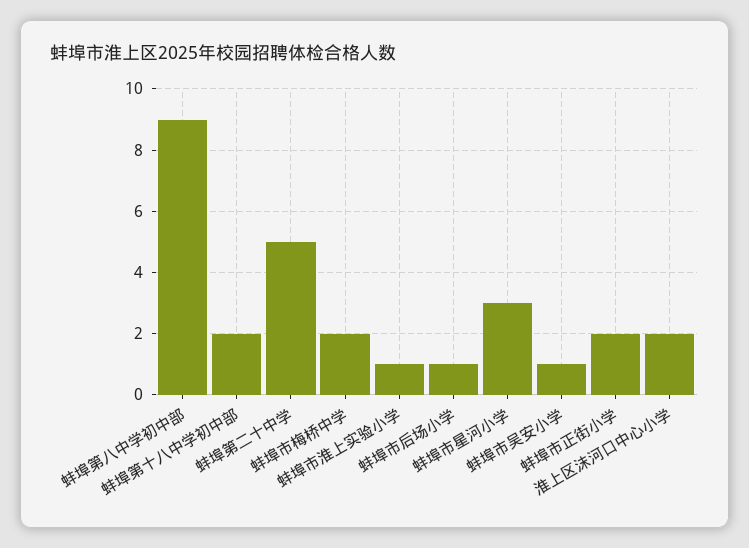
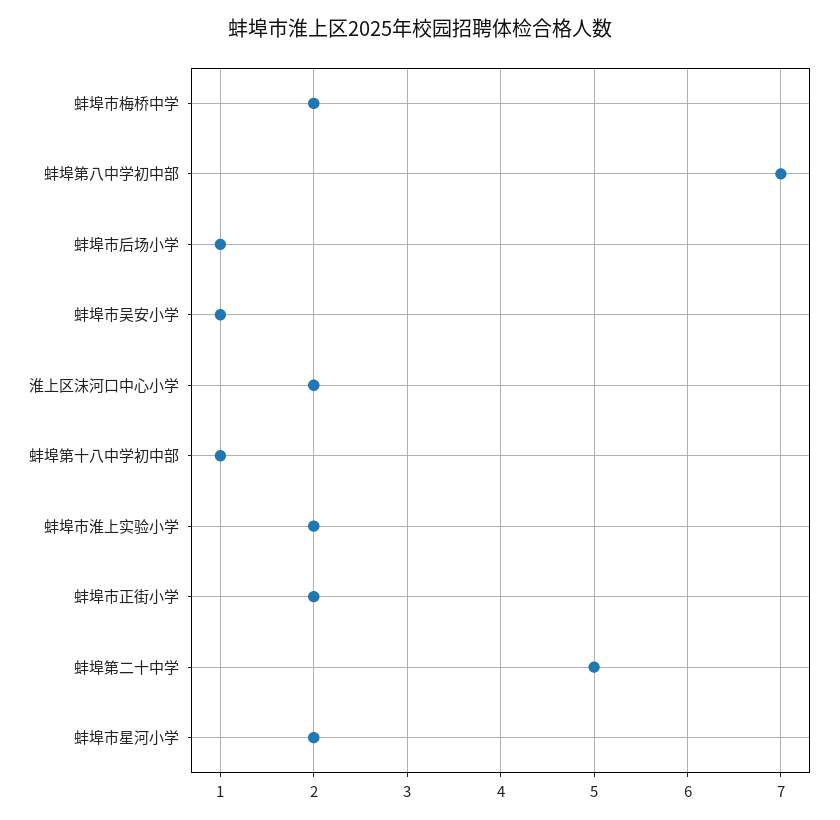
  {
-   "蚌埠第八中学初中部": 9,
+   "蚌埠第八中学初中部": 7,
-   "蚌埠第十八中学初中部": 2,
+   "蚌埠第十八中学初中部": 1,
    "蚌埠第二十中学": 5,
    "蚌埠市梅桥中学": 2,
-   "蚌埠市淮上实验小学": 1,
+   "蚌埠市淮上实验小学": 2,
    "蚌埠市后场小学": 1,
-   "蚌埠市星河小学": 3,
+   "蚌埠市星河小学": 2,
    "蚌埠市吴安小学": 1,
    "蚌埠市正街小学": 2,
    "淮上区沫河口中心小学": 2
  }

